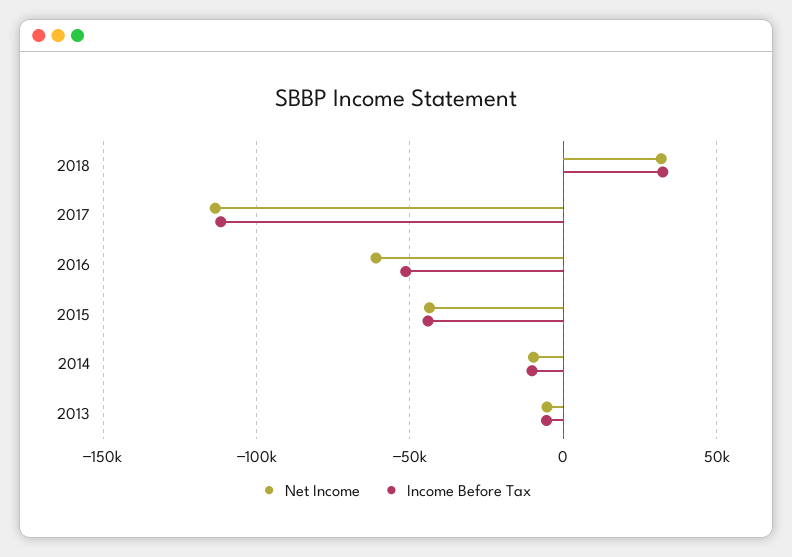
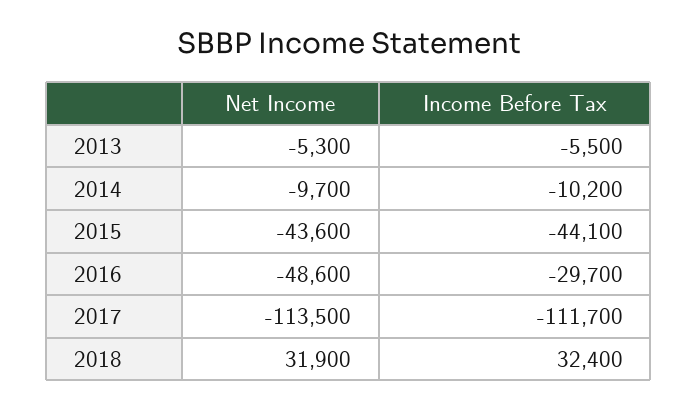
  {
    "Net Income": {
      "2018": 31900,
      "2017": -113500,
-     "2016": -60000,
+     "2016": -48600,
      "2015": -43600,
      "2014": -9700,
      "2013": -5300
    },
    "Income Before Tax": {
      "2018": 32400,
      "2017": -111700,
-     "2016": -50000,
+     "2016": -29700,
      "2015": -44100,
      "2014": -10200,
      "2013": -5500
    }
  }

